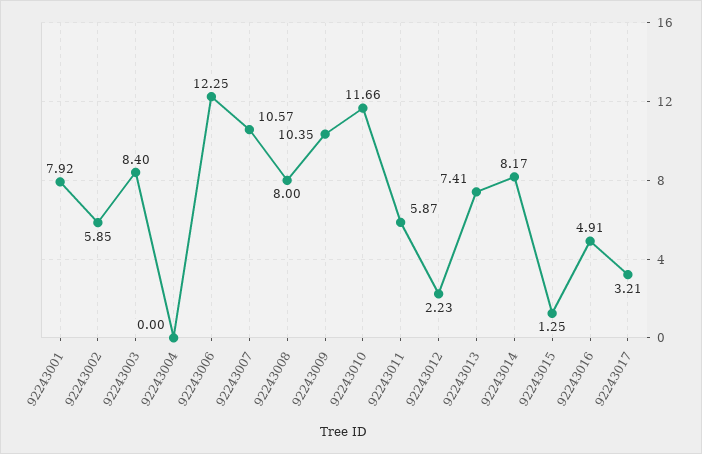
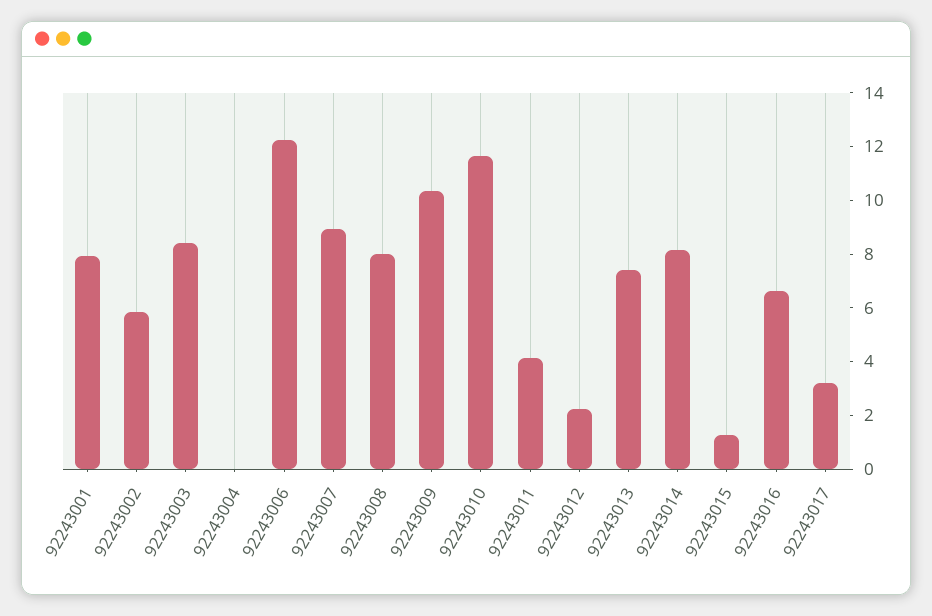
  {
    "92243001": 7.92,
    "92243002": 5.85,
    "92243003": 8.4,
    "92243004": 0,
    "92243006": 12.25,
-   "92243007": 10.57,
+   "92243007": 9,
    "92243008": 8,
    "92243009": 10.35,
    "92243010": 11.66,
-   "92243011": 5.87,
+   "92243011": 4,
    "92243012": 2.23,
    "92243013": 7.41,
    "92243014": 8.17,
    "92243015": 1.25,
-   "92243016": 4.91,
+   "92243016": 6.5,
    "92243017": 3.21
  }

